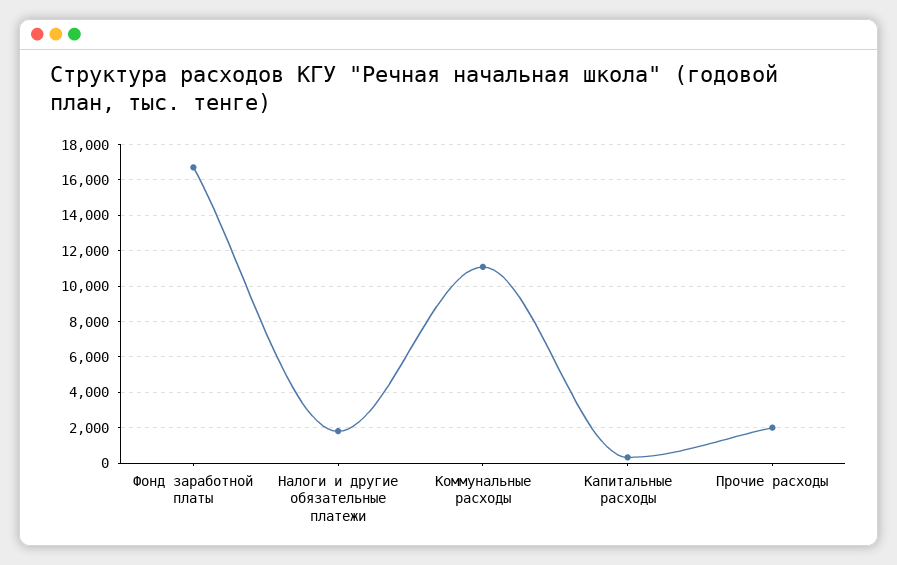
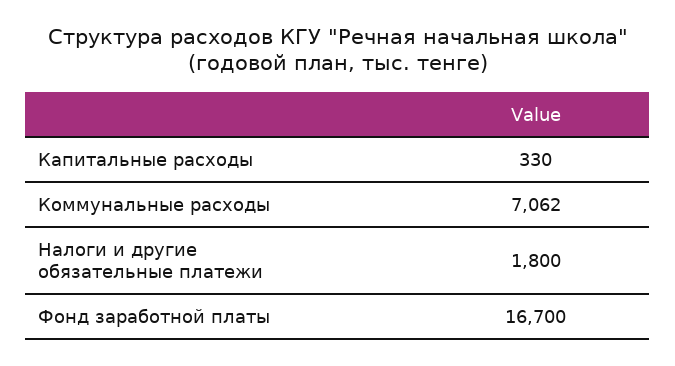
  {
    "Фонд заработной платы": 16700,
    "Налоги и другие обязательные платежи": 1800,
-   "Коммунальные расходы": 11000,
+   "Коммунальные расходы": 7062,
-   "Капитальные расходы": 330,
+   "Капитальные расходы": 330
-   "Прочие расходы": 2000
  }

